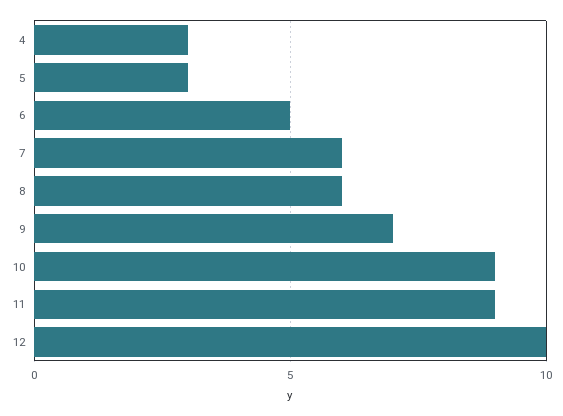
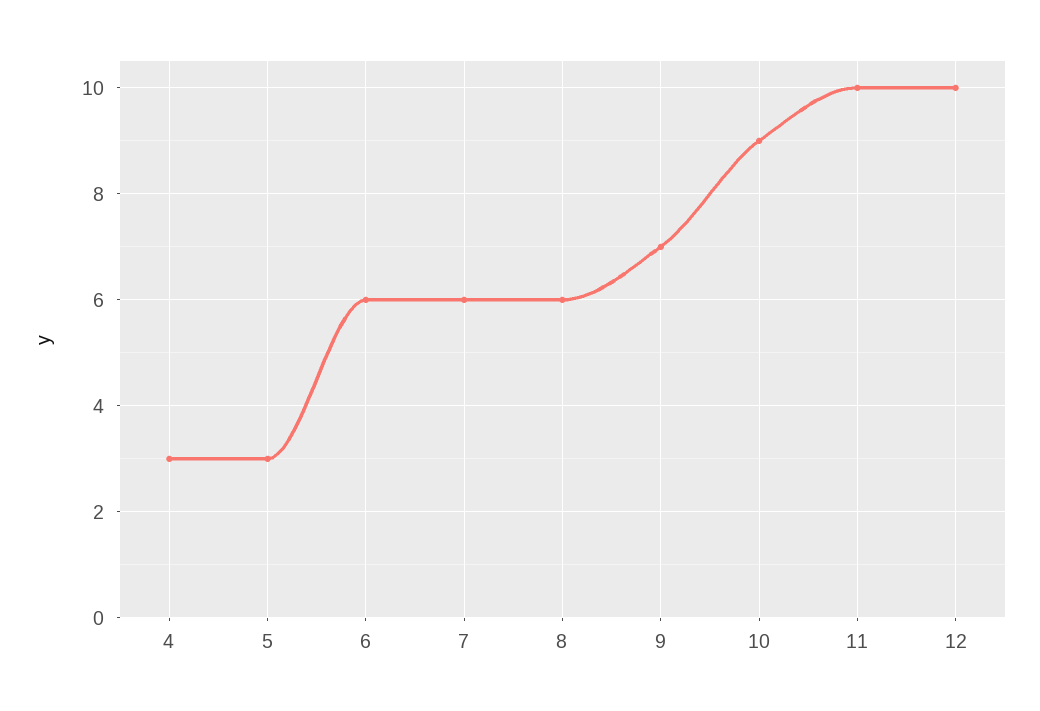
  {
    "4": 3,
    "5": 3,
-   "6": 5,
+   "6": 6,
    "7": 6,
    "8": 6,
    "9": 7,
    "10": 9,
-   "11": 9,
+   "11": 10,
    "12": 10
  }

